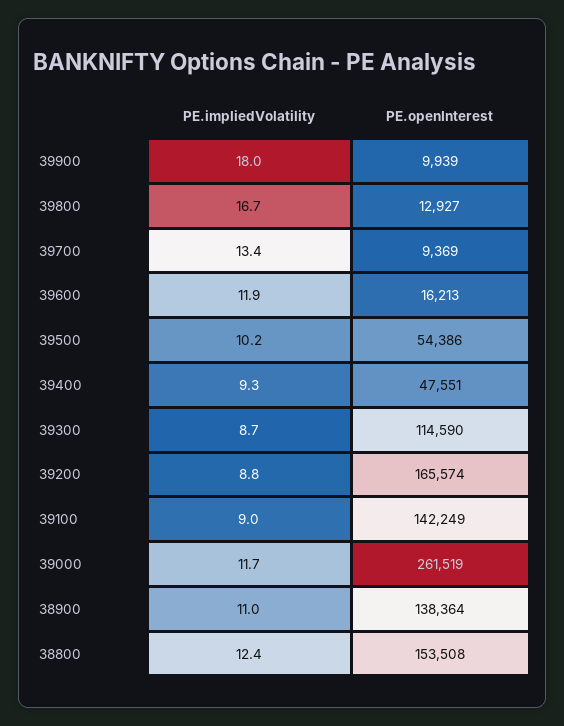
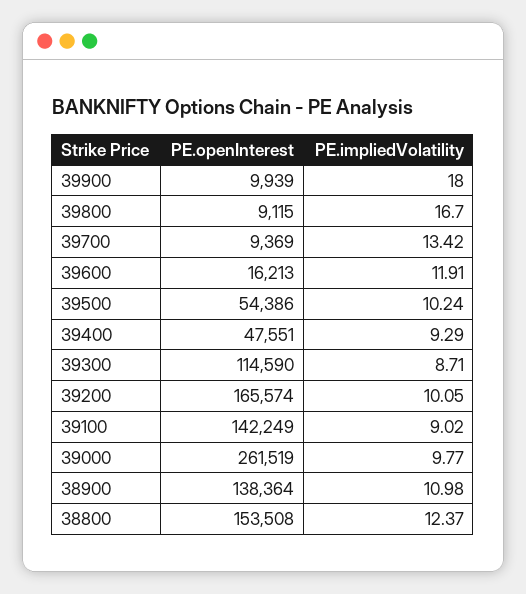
  {
    "PE.impliedVolatility": {
      "39900": 18,
      "39800": 16.7,
      "39700": 13.42,
      "39600": 11.91,
      "39500": 10.24,
      "39400": 9.29,
      "39300": 8.71,
-     "39200": 8.8,
+     "39200": 10.05,
      "39100": 9.02,
-     "39000": 11.7,
+     "39000": 9.77,
      "38900": 10.98,
      "38800": 12.37
    },
    "PE.openInterest": {
      "39900": 9939,
-     "39800": 12927,
+     "39800": 9115,
      "39700": 9369,
      "39600": 16213,
      "39500": 54386,
      "39400": 47551,
      "39300": 114590,
      "39200": 165574,
      "39100": 142249,
      "39000": 261519,
      "38900": 138364,
      "38800": 153508
    }
  }

